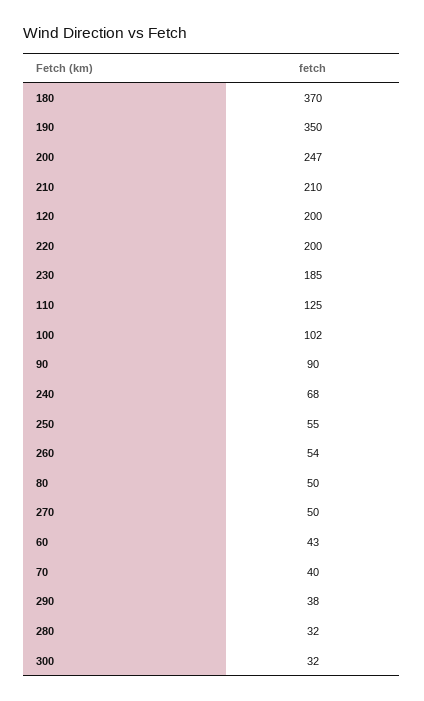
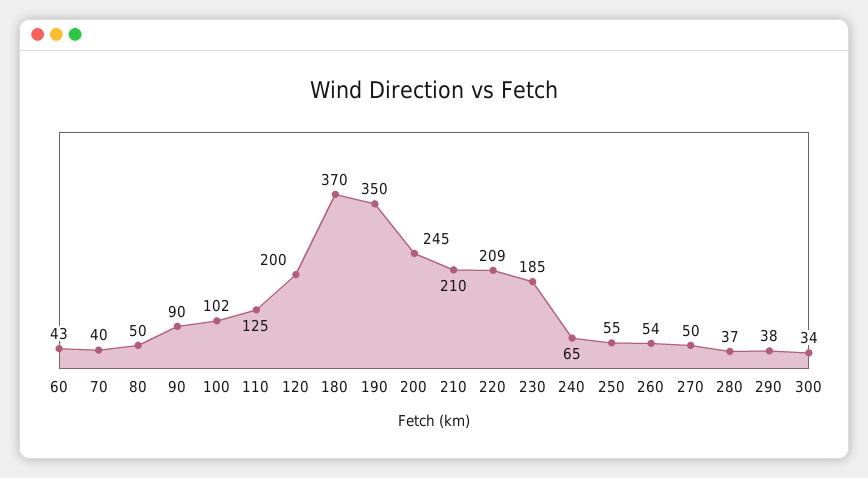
  {
    "180": 370,
    "190": 350,
-   "200": 247,
+   "200": 245,
    "210": 210,
    "120": 200,
-   "220": 200,
+   "220": 209,
    "230": 185,
    "110": 125,
    "100": 102,
    "90": 90,
-   "240": 68,
+   "240": 65,
    "250": 55,
    "260": 54,
    "80": 50,
    "270": 50,
    "60": 43,
    "70": 40,
    "290": 38,
-   "280": 32,
+   "280": 37,
-   "300": 32
+   "300": 34
  }

